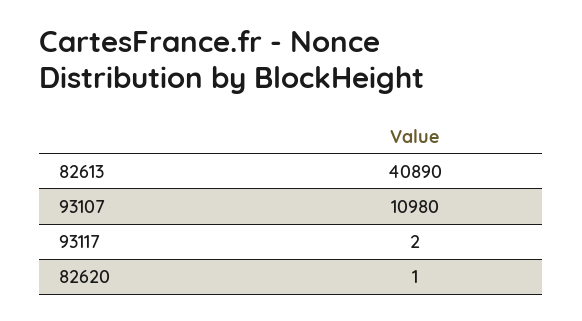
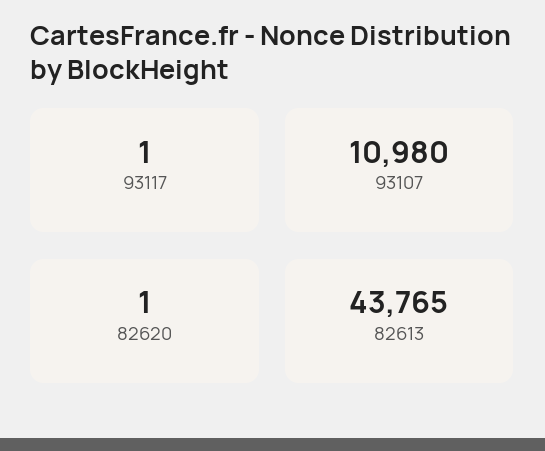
  {
-   "82613": 40890,
+   "82613": 43765,
    "93107": 10980,
-   "93117": 2,
+   "93117": 1,
    "82620": 1
  }

